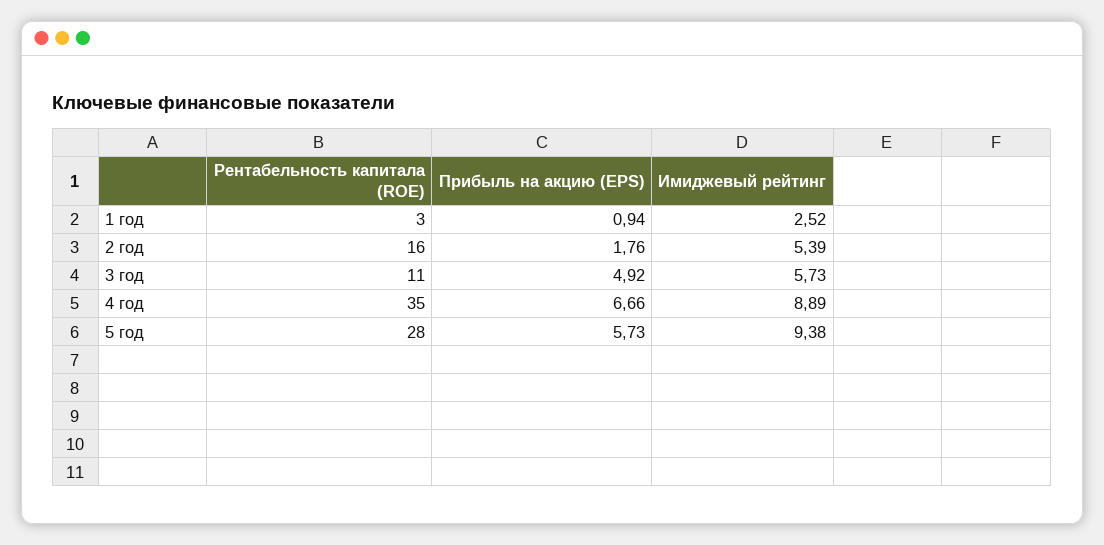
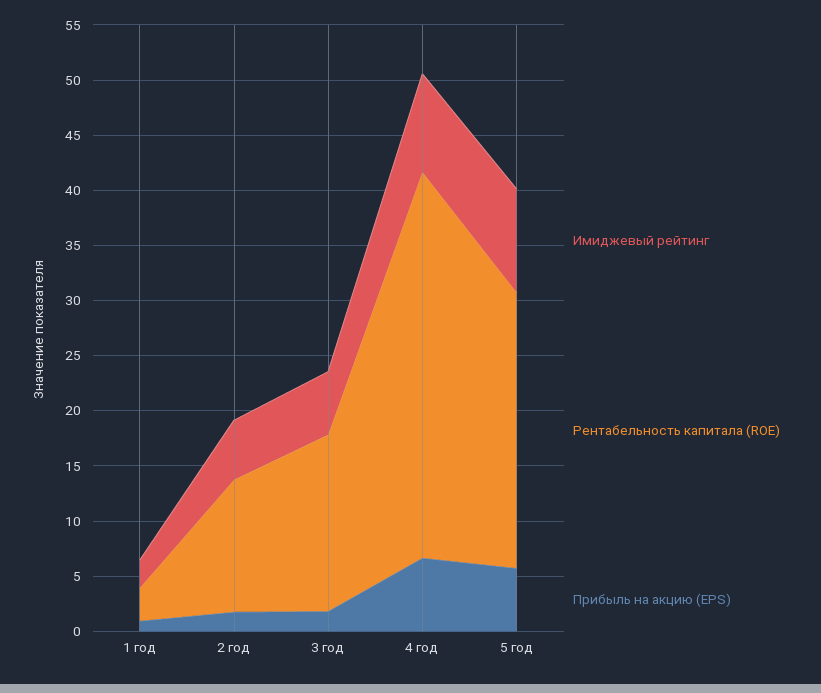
  {
    "Рентабельность капитала (ROE)": {
      "1 год": 3,
-     "2 год": 16,
+     "2 год": 12,
-     "3 год": 11,
+     "3 год": 16,
      "4 год": 35,
-     "5 год": 28
+     "5 год": 25
    },
    "Прибыль на акцию (EPS)": {
      "1 год": 0.94,
      "2 год": 1.76,
-     "3 год": 4.92,
+     "3 год": 2,
      "4 год": 6.66,
      "5 год": 5.73
    },
    "Имиджевый рейтинг": {
      "1 год": 2.52,
      "2 год": 5.39,
      "3 год": 5.73,
      "4 год": 8.89,
      "5 год": 9.38
    }
  }

